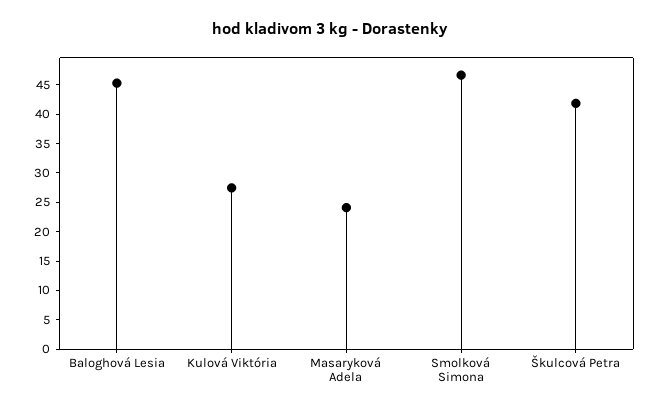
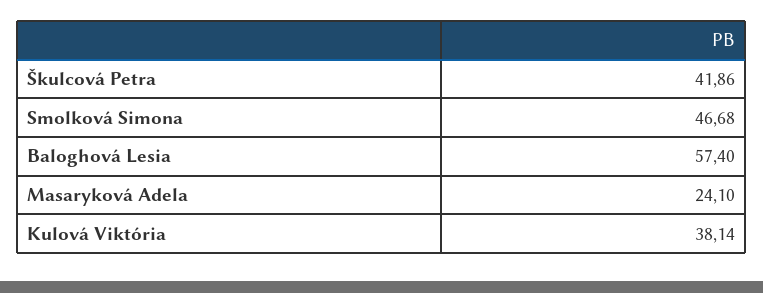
  {
-   "Baloghová Lesia": 45,
+   "Baloghová Lesia": 57.4,
-   "Kulová Viktória": 27.5,
+   "Kulová Viktória": 38.14,
    "Masaryková Adela": 24.1,
    "Smolková Simona": 46.68,
    "Škulcová Petra": 41.86
  }

